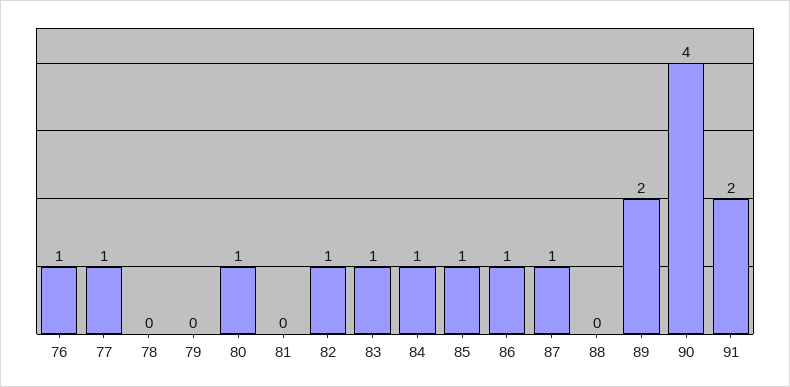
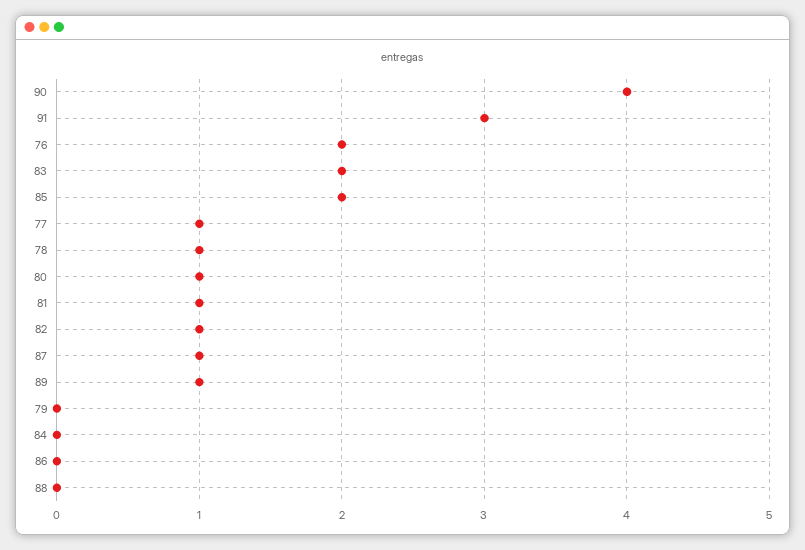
  {
-   "76": 1,
+   "76": 2,
    "77": 1,
-   "78": 0,
+   "78": 1,
    "79": 0,
    "80": 1,
-   "81": 0,
+   "81": 1,
    "82": 1,
-   "83": 1,
+   "83": 2,
-   "84": 1,
+   "84": 0,
-   "85": 1,
+   "85": 2,
-   "86": 1,
+   "86": 0,
    "87": 1,
    "88": 0,
-   "89": 2,
+   "89": 1,
    "90": 4,
-   "91": 2
+   "91": 3
  }

